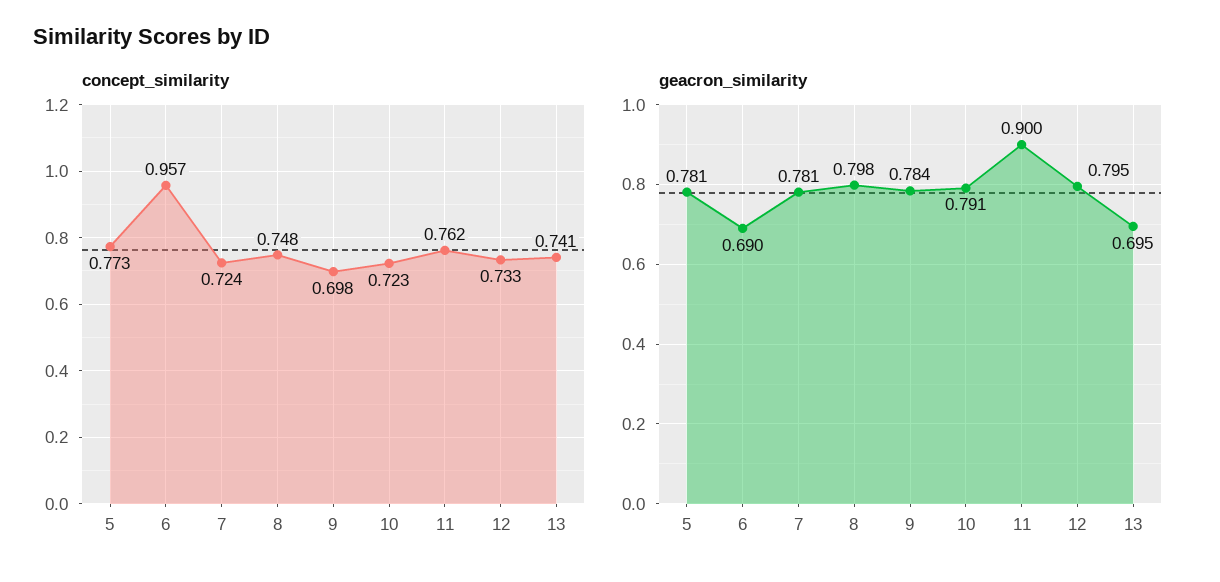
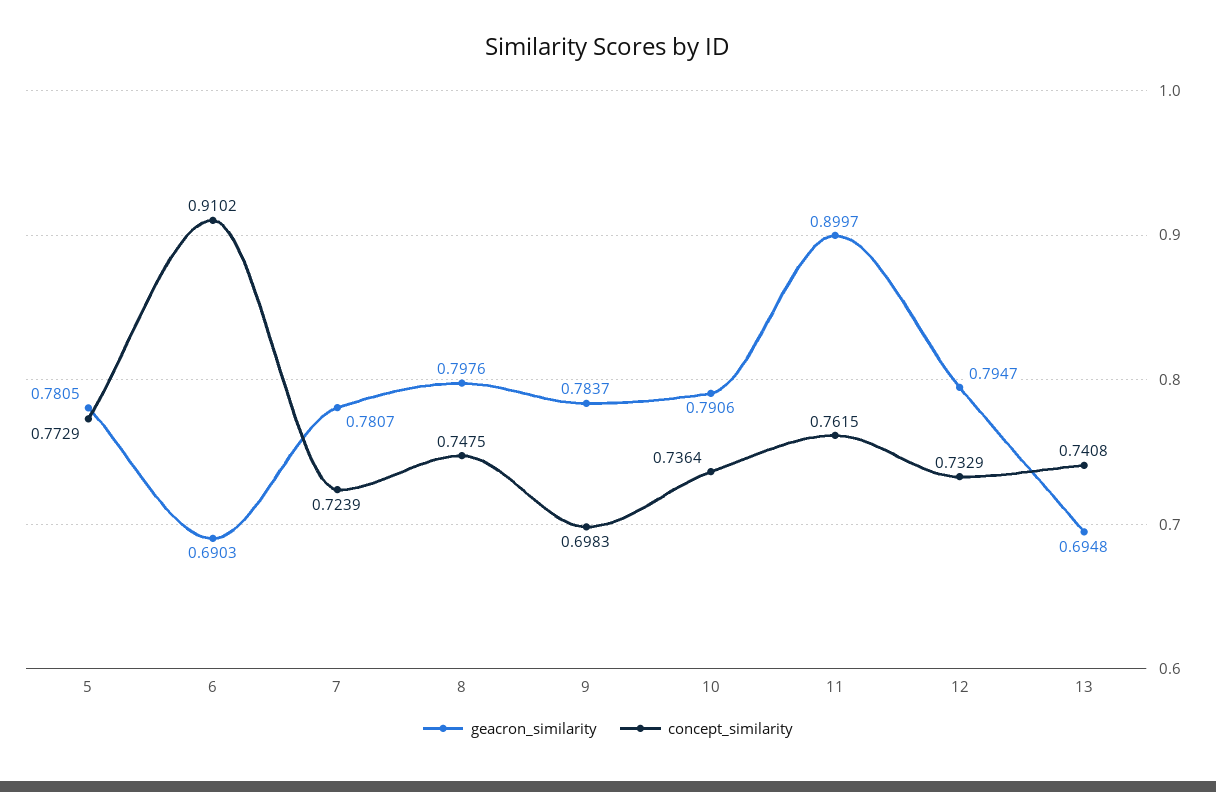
  {
    "concept_similarity": {
      "5": 0.7729,
-     "6": 0.957,
+     "6": 0.9102,
      "7": 0.7239,
      "8": 0.7475,
      "9": 0.6983,
-     "10": 0.723,
+     "10": 0.7364,
      "11": 0.7615,
      "12": 0.7329,
      "13": 0.7408
    },
    "geacron_similarity": {
      "5": 0.7805,
      "6": 0.6903,
      "7": 0.7807,
      "8": 0.7976,
      "9": 0.7837,
      "10": 0.7906,
      "11": 0.8997,
      "12": 0.7947,
      "13": 0.6948
    }
  }

